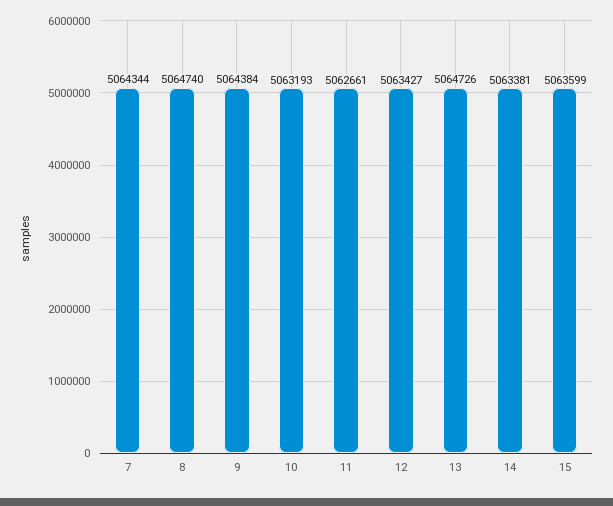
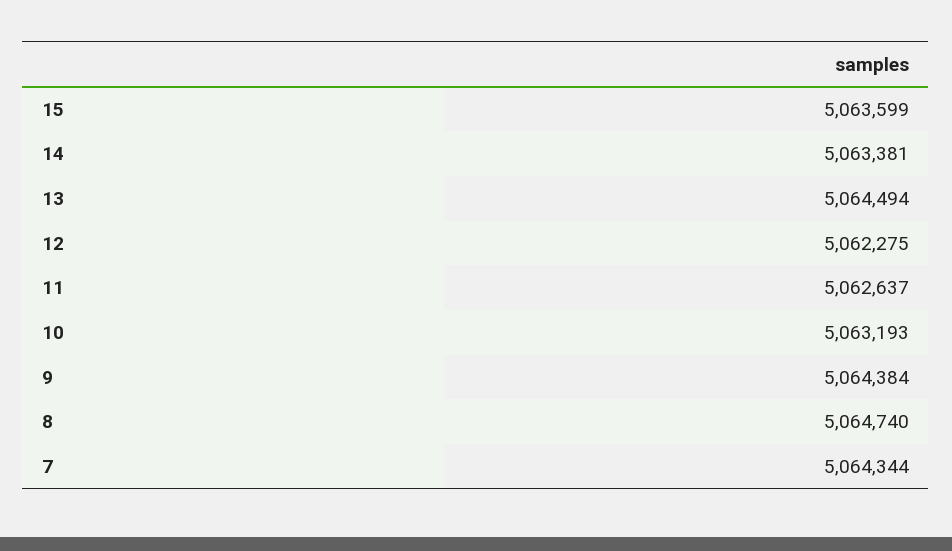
  {
    "7": 5064344,
    "8": 5064740,
    "9": 5064384,
    "10": 5063193,
-   "11": 5062661,
+   "11": 5062637,
-   "12": 5063427,
+   "12": 5062275,
-   "13": 5064726,
+   "13": 5064494,
    "14": 5063381,
    "15": 5063599
  }

